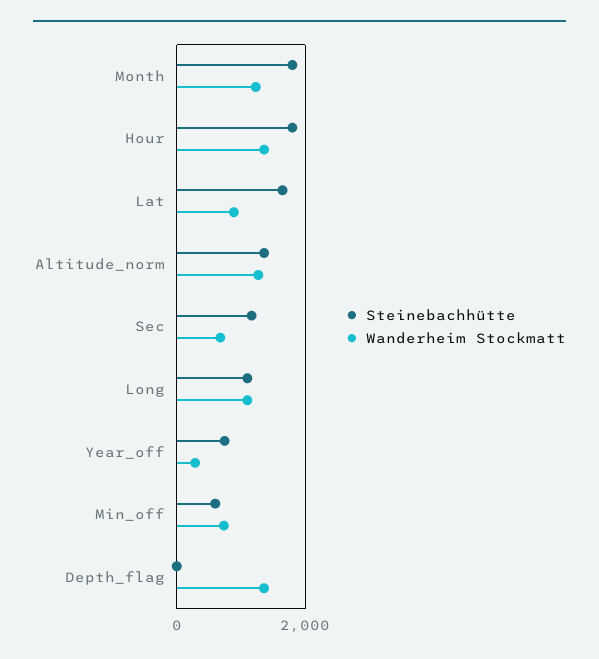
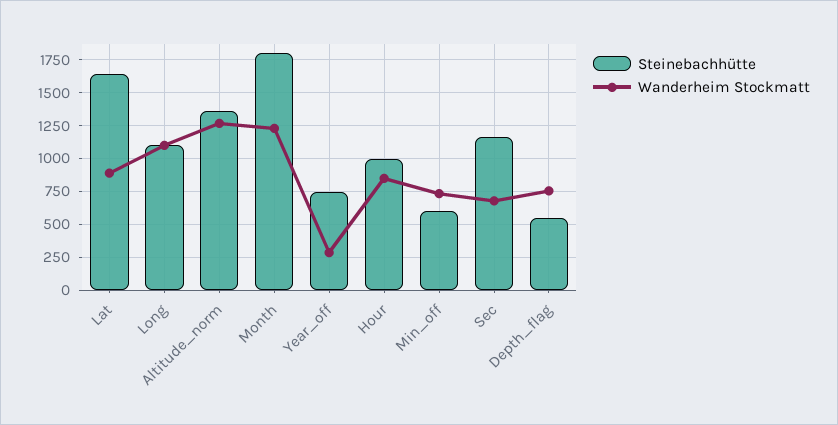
  {
    "Steinebachhütte": {
      "Month": 1800,
-     "Hour": 1800,
+     "Hour": 1000,
      "Lat": 1650,
      "Altitude_norm": 1350,
      "Sec": 1150,
      "Long": 1100,
      "Year_off": 750,
      "Min_off": 600,
-     "Depth_flag": 0
+     "Depth_flag": 550
    },
    "Wanderheim Stockmatt": {
      "Month": 1250,
-     "Hour": 1400,
+     "Hour": 850,
      "Lat": 900,
      "Altitude_norm": 1250,
      "Sec": 700,
      "Long": 1100,
      "Year_off": 300,
      "Min_off": 750,
-     "Depth_flag": 1400
+     "Depth_flag": 750
    }
  }

